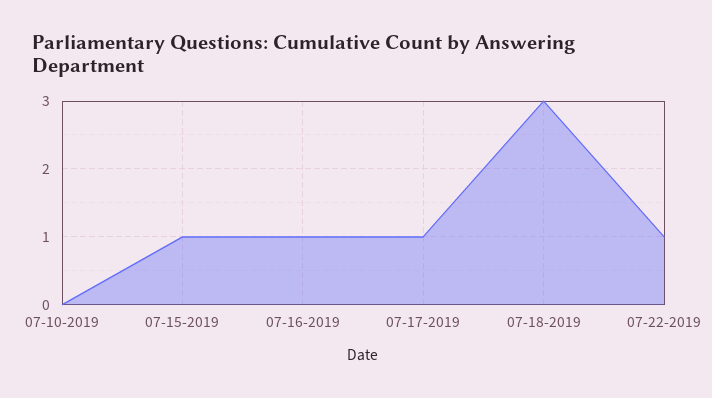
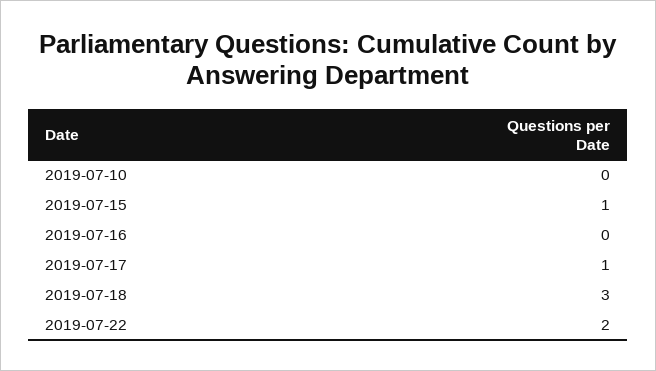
  {
    "07-10-2019": 0,
    "07-15-2019": 1,
-   "07-16-2019": 1,
+   "07-16-2019": 0,
    "07-17-2019": 1,
    "07-18-2019": 3,
-   "07-22-2019": 1
+   "07-22-2019": 2
  }

